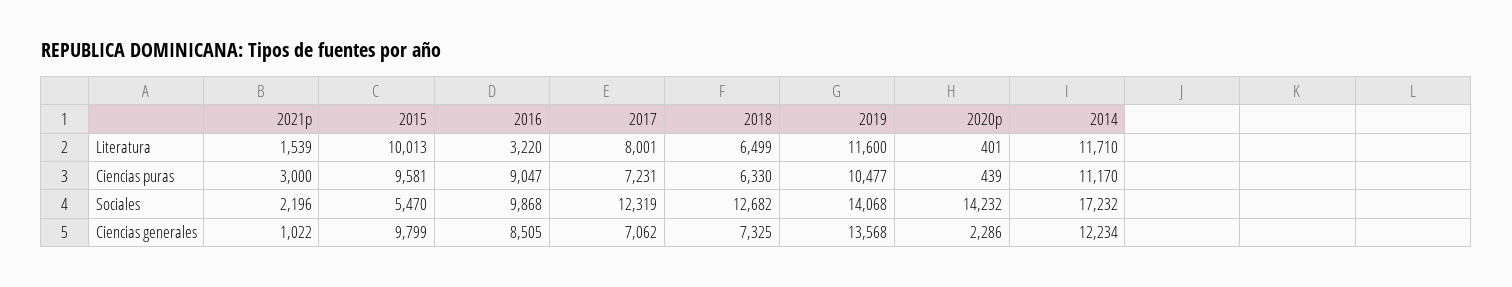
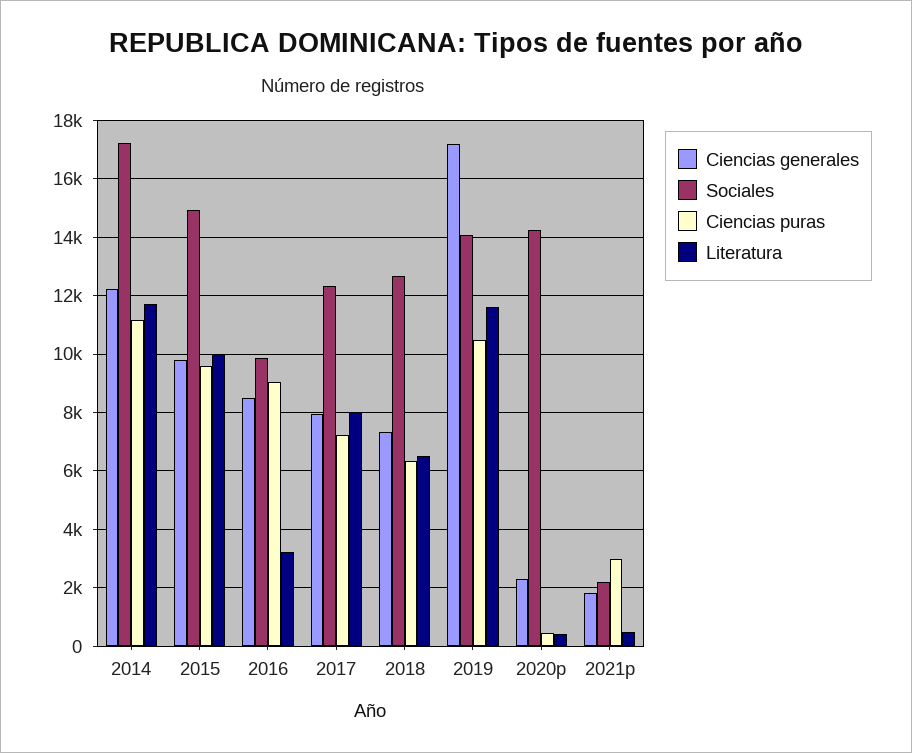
  {
    "Literatura": {
-     "2021p": 1539,
+     "2021p": 500,
      "2015": 10013,
      "2016": 3220,
      "2017": 8001,
      "2018": 6499,
      "2019": 11600,
      "2020p": 401,
      "2014": 11710
    },
    "Ciencias puras": {
      "2021p": 3000,
      "2015": 9581,
      "2016": 9047,
      "2017": 7231,
      "2018": 6330,
      "2019": 10477,
      "2020p": 439,
      "2014": 11170
    },
    "Sociales": {
      "2021p": 2196,
-     "2015": 5470,
+     "2015": 15000,
      "2016": 9868,
      "2017": 12319,
      "2018": 12682,
      "2019": 14068,
      "2020p": 14232,
      "2014": 17232
    },
    "Ciencias generales": {
-     "2021p": 1022,
+     "2021p": 1750,
      "2015": 9799,
      "2016": 8505,
-     "2017": 7062,
+     "2017": 8000,
      "2018": 7325,
-     "2019": 13568,
+     "2019": 17250,
      "2020p": 2286,
      "2014": 12234
    }
  }

